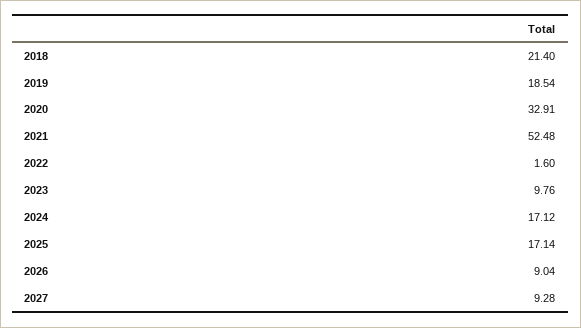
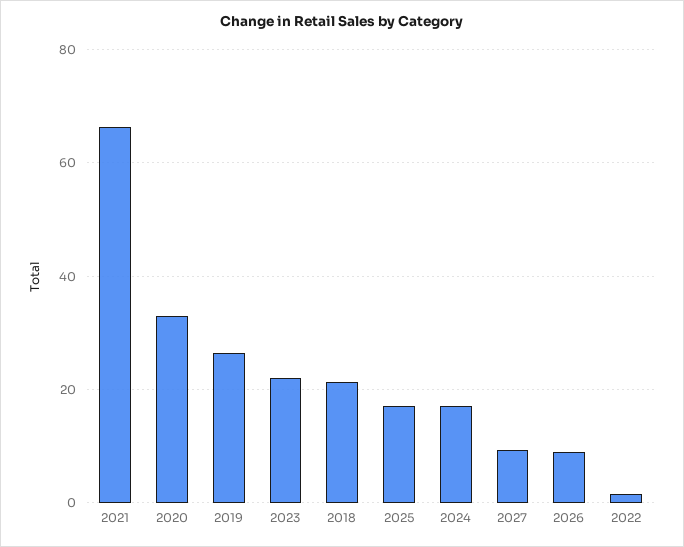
  {
    "2018": 21.4,
-   "2019": 18.54,
+   "2019": 26,
    "2020": 32.91,
-   "2021": 52.48,
+   "2021": 66,
    "2022": 1.6,
-   "2023": 9.76,
+   "2023": 22,
    "2024": 17.12,
    "2025": 17.14,
    "2026": 9.04,
    "2027": 9.28
  }

